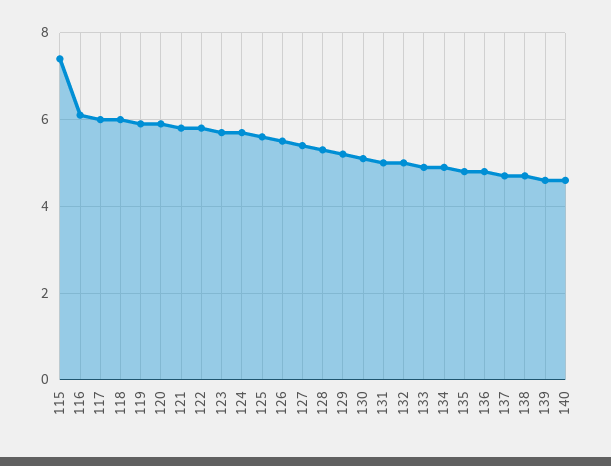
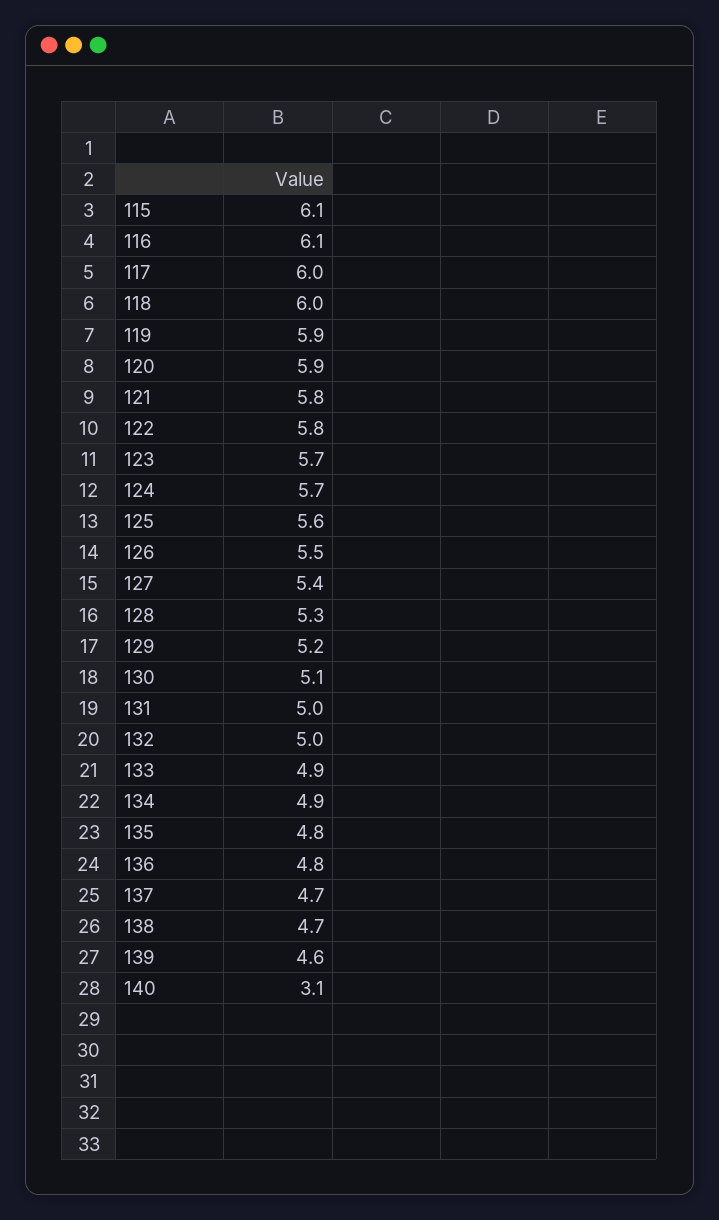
  {
-   "115": 7.5,
+   "115": 6.1,
    "116": 6.1,
    "117": 6,
    "118": 6,
    "119": 5.9,
    "120": 5.9,
    "121": 5.8,
    "122": 5.8,
    "123": 5.7,
    "124": 5.7,
    "125": 5.6,
    "126": 5.5,
    "127": 5.4,
    "128": 5.3,
    "129": 5.2,
    "130": 5.1,
    "131": 5,
    "132": 5,
    "133": 4.9,
    "134": 4.9,
    "135": 4.8,
    "136": 4.8,
    "137": 4.7,
    "138": 4.7,
    "139": 4.6,
-   "140": 4.5
+   "140": 3.1
  }

